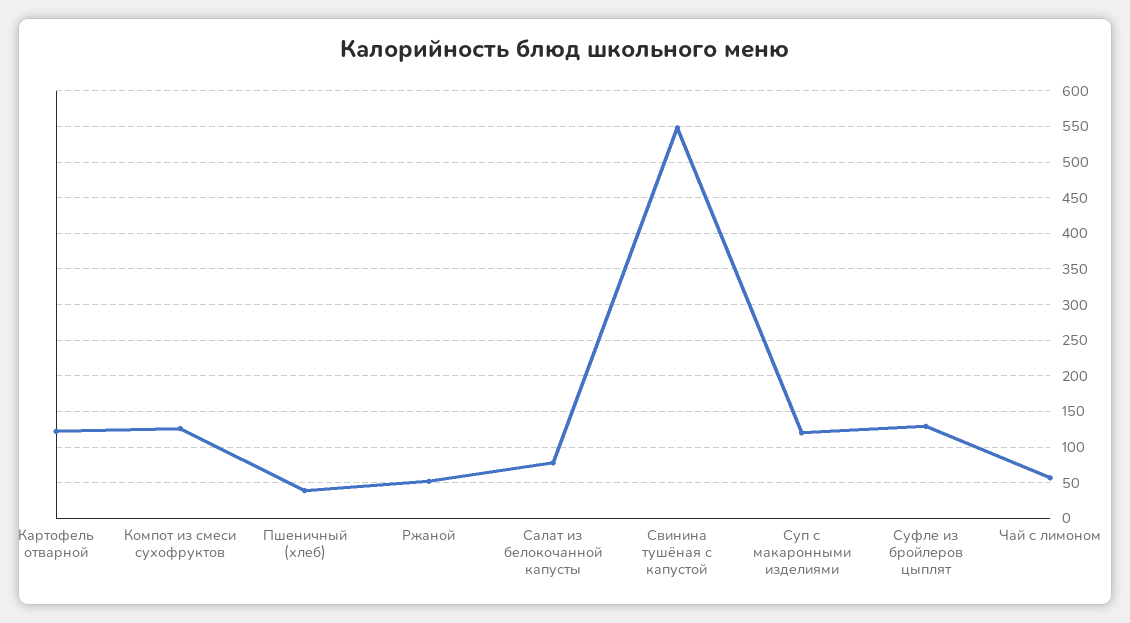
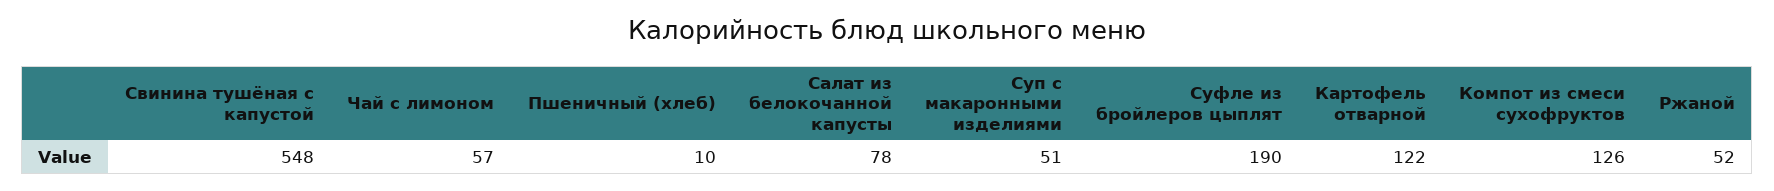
  {
    "Картофель отварной": 122,
    "Компот из смеси сухофруктов": 126,
-   "Пшеничный (хлеб)": 40,
+   "Пшеничный (хлеб)": 10,
    "Ржаной": 52,
    "Салат из белокочанной капусты": 78,
    "Свинина тушёная с капустой": 548,
-   "Суп с макаронными изделиями": 120,
+   "Суп с макаронными изделиями": 51,
-   "Суфле из бройлеров цыплят": 130,
+   "Суфле из бройлеров цыплят": 190,
    "Чай с лимоном": 57
  }

